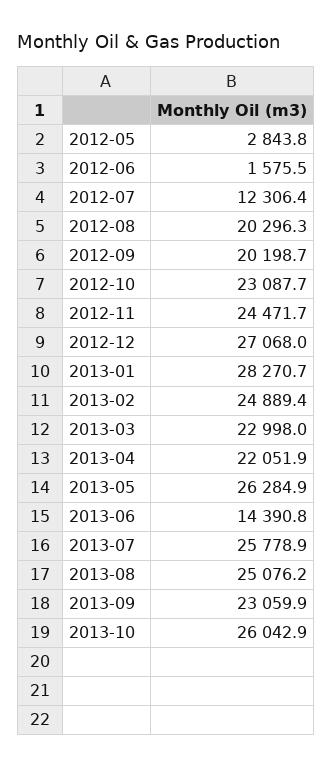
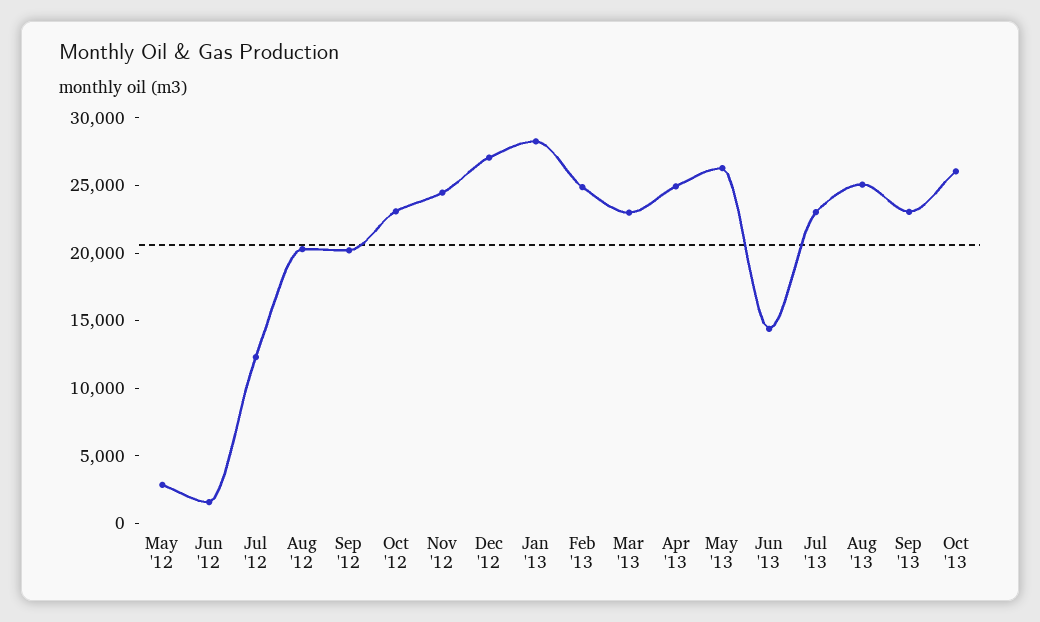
  {
    "2012-05": 2843.8,
    "2012-06": 1575.5,
    "2012-07": 12306.4,
    "2012-08": 20296.3,
    "2012-09": 20198.7,
    "2012-10": 23087.7,
    "2012-11": 24471.7,
    "2012-12": 27068,
    "2013-01": 28270.7,
    "2013-02": 24889.4,
    "2013-03": 22998,
-   "2013-04": 22051.9,
+   "2013-04": 25000,
    "2013-05": 26284.9,
    "2013-06": 14390.8,
-   "2013-07": 25778.9,
+   "2013-07": 23000,
    "2013-08": 25076.2,
    "2013-09": 23059.9,
    "2013-10": 26042.9
  }

